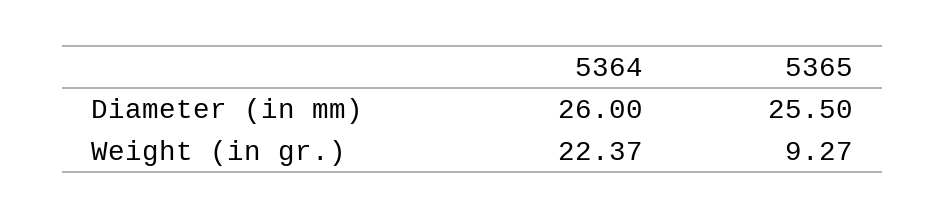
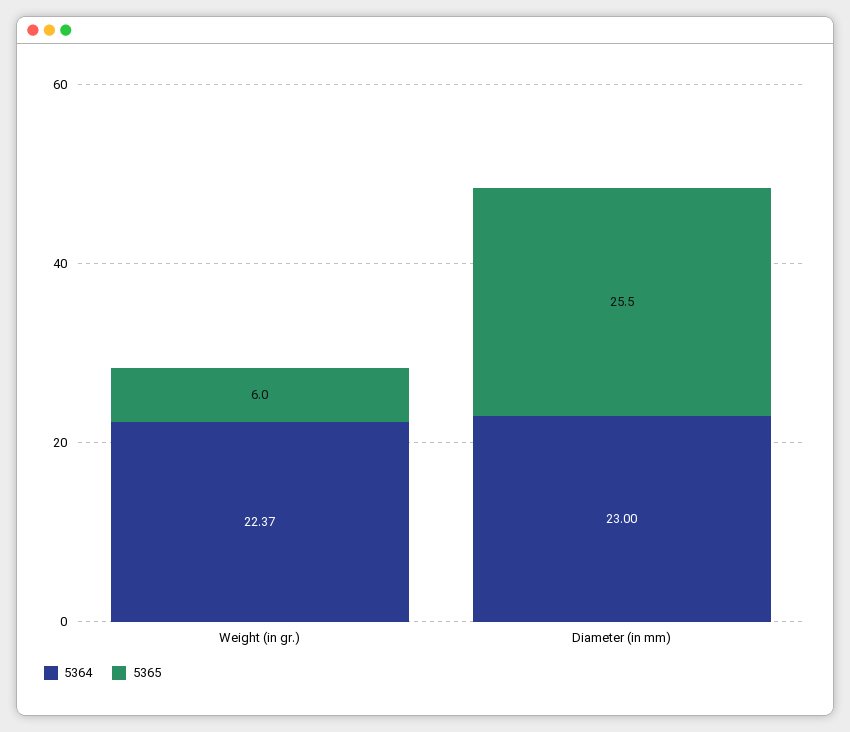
  {
    "5364": {
-     "Diameter (in mm)": 26,
+     "Diameter (in mm)": 23,
      "Weight (in gr.)": 22.37
    },
    "5365": {
      "Diameter (in mm)": 25.5,
-     "Weight (in gr.)": 9.27
+     "Weight (in gr.)": 6
    }
  }

